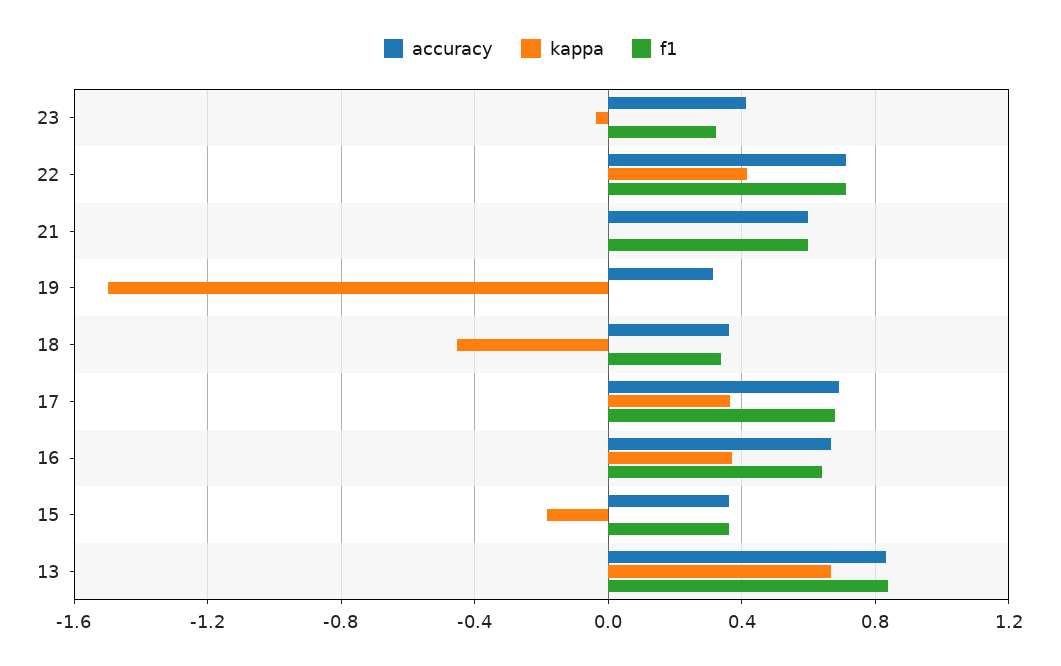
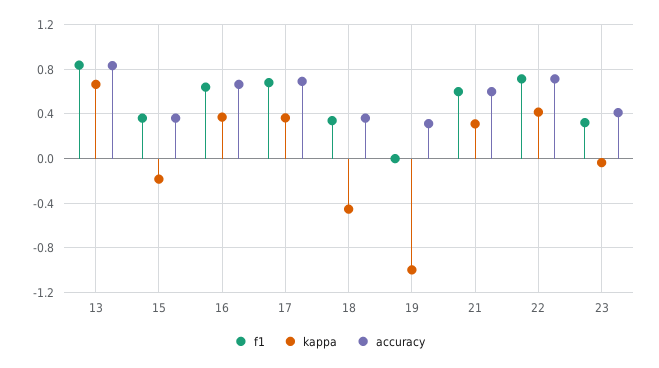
  {
    "accuracy": {
      "23": 0.4,
      "22": 0.7,
      "21": 0.6,
      "19": 0.3,
      "18": 0.35,
      "17": 0.7,
      "16": 0.65,
      "15": 0.35,
      "13": 0.85
    },
    "kappa": {
      "23": -0.05,
      "22": 0.4,
-     "21": 0,
+     "21": 0.3,
-     "19": -1.5,
+     "19": -1,
      "18": -0.45,
      "17": 0.35,
      "16": 0.35,
      "15": -0.2,
      "13": 0.65
    },
    "f1": {
      "23": 0.3,
      "22": 0.7,
      "21": 0.6,
      "19": 0,
      "18": 0.35,
      "17": 0.7,
      "16": 0.65,
      "15": 0.35,
      "13": 0.85
    }
  }

